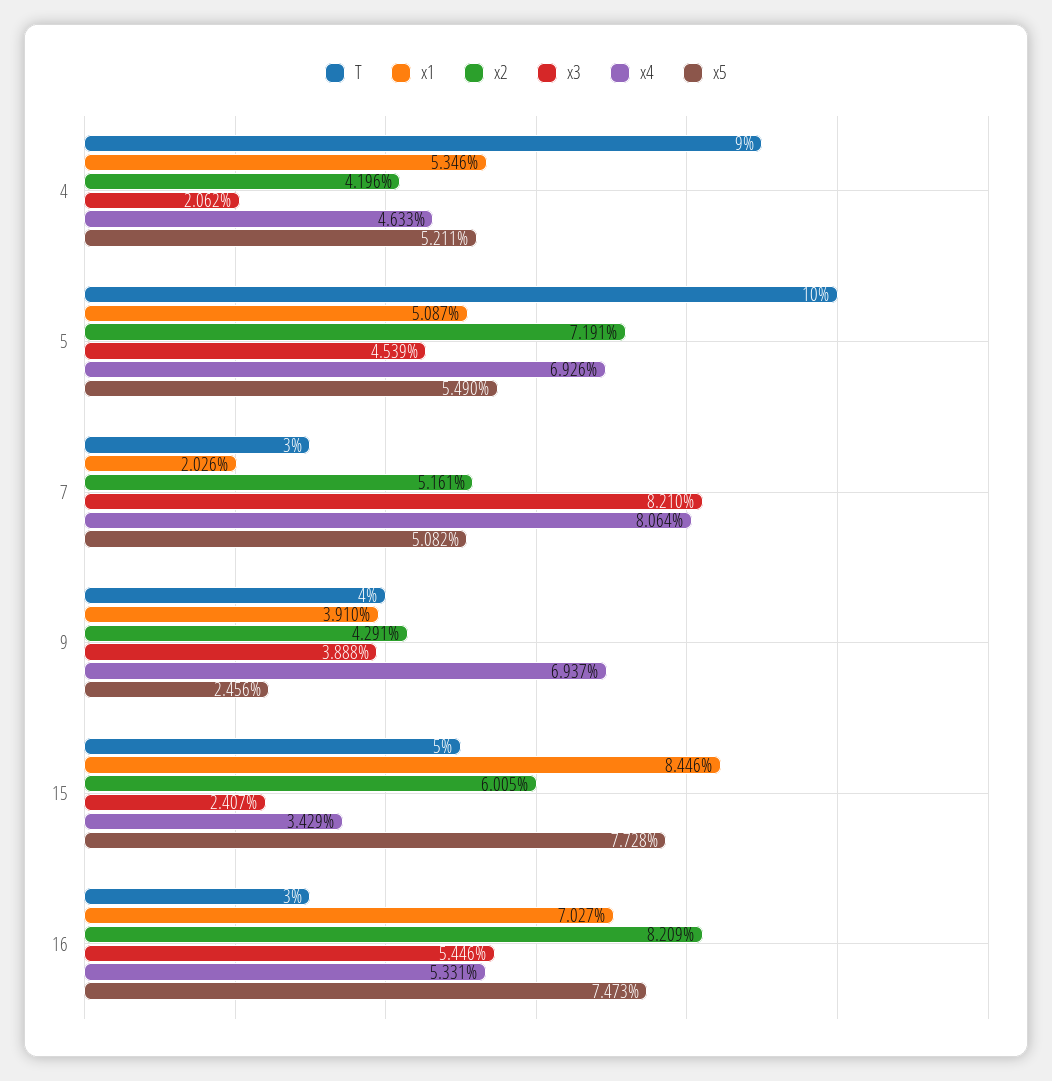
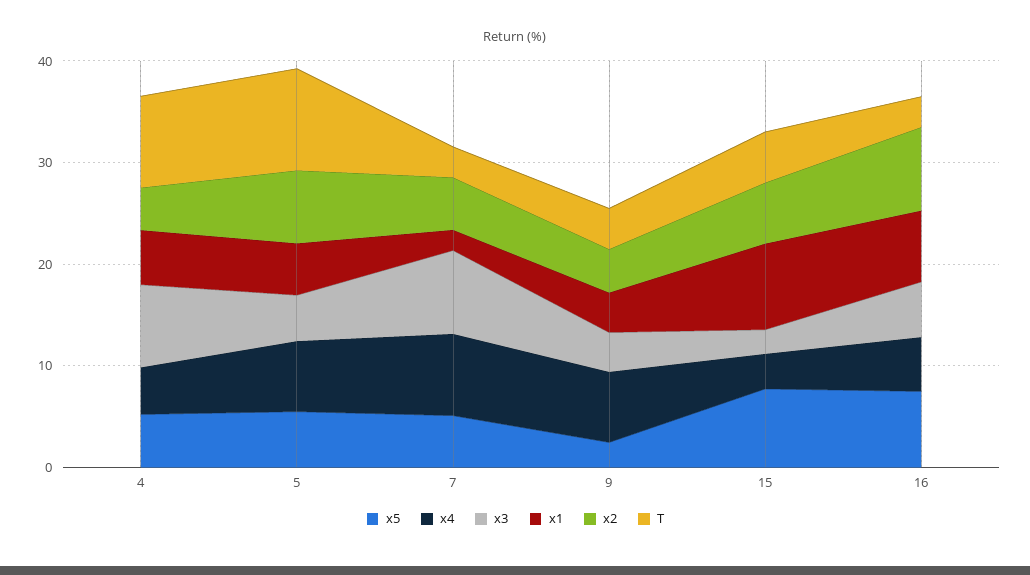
  {
    "T": {
      "4": 9,
      "5": 10,
      "7": 3,
      "9": 4,
      "15": 5,
      "16": 3
    },
    "x1": {
      "4": 5.346,
      "5": 5.087,
      "7": 2.026,
      "9": 3.91,
      "15": 8.446,
      "16": 7.027
    },
    "x2": {
      "4": 4.196,
      "5": 7.191,
      "7": 5.161,
      "9": 4.291,
      "15": 6.005,
      "16": 8.209
    },
    "x3": {
-     "4": 2.062,
+     "4": 8,
      "5": 4.539,
      "7": 8.21,
      "9": 3.888,
      "15": 2.407,
      "16": 5.446
    },
    "x4": {
      "4": 4.633,
      "5": 6.926,
      "7": 8.064,
      "9": 6.937,
      "15": 3.429,
      "16": 5.331
    },
    "x5": {
      "4": 5.211,
      "5": 5.49,
      "7": 5.082,
      "9": 2.456,
      "15": 7.728,
      "16": 7.473
    }
  }

